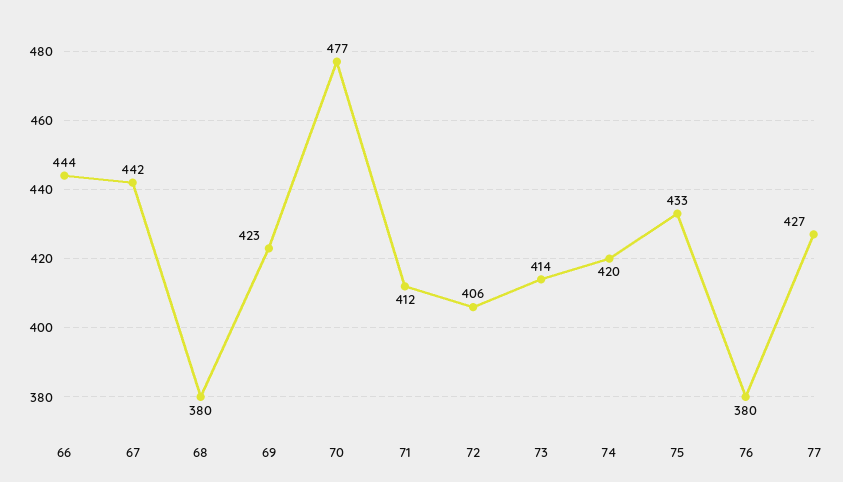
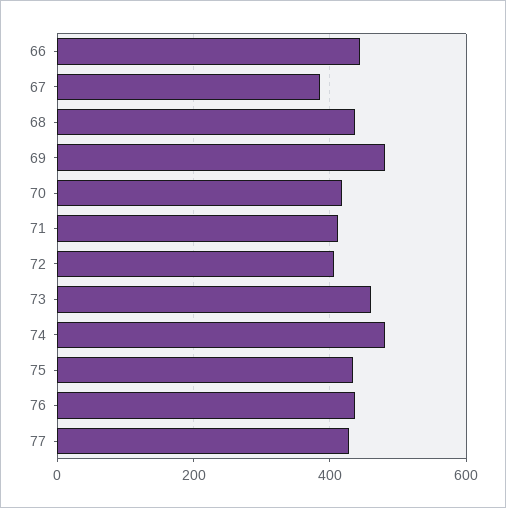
  {
    "66": 444,
-   "67": 442,
+   "67": 380,
-   "68": 380,
+   "68": 440,
-   "69": 423,
+   "69": 480,
-   "70": 477,
+   "70": 420,
    "71": 412,
    "72": 406,
-   "73": 414,
+   "73": 460,
-   "74": 420,
+   "74": 480,
    "75": 433,
-   "76": 380,
+   "76": 440,
    "77": 427
  }

